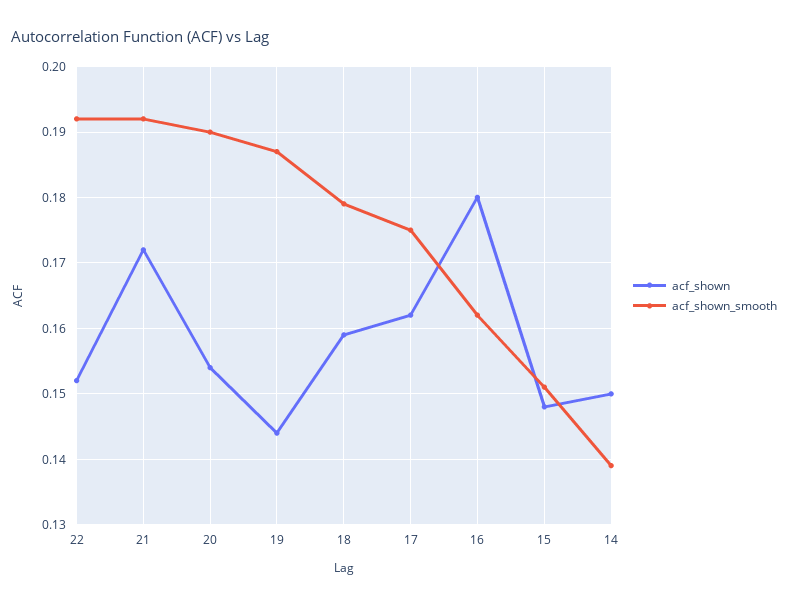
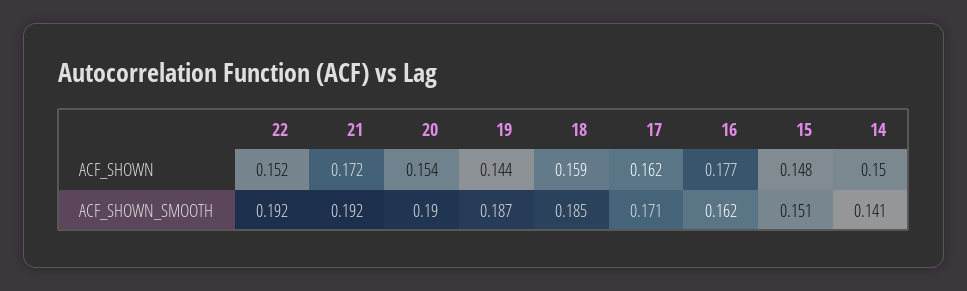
  {
    "acf_shown": {
      "22": 0.152,
      "21": 0.172,
      "20": 0.154,
      "19": 0.144,
      "18": 0.159,
      "17": 0.162,
-     "16": 0.18,
+     "16": 0.177,
      "15": 0.148,
      "14": 0.15
    },
    "acf_shown_smooth": {
      "22": 0.192,
      "21": 0.192,
      "20": 0.19,
      "19": 0.187,
-     "18": 0.179,
+     "18": 0.185,
-     "17": 0.175,
+     "17": 0.171,
      "16": 0.162,
      "15": 0.151,
-     "14": 0.139
+     "14": 0.141
    }
  }

